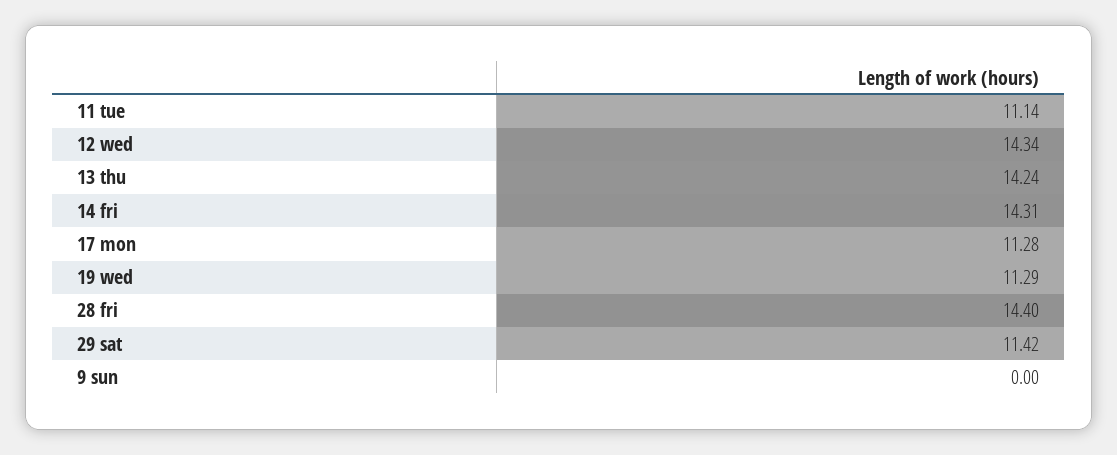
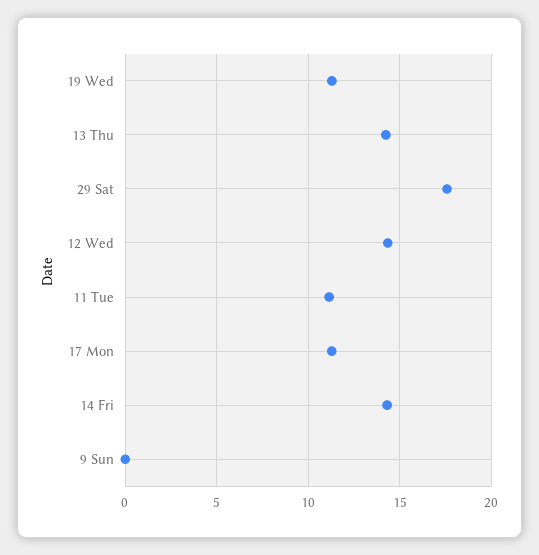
  {
    "11 tue": 11.14,
    "12 wed": 14.34,
    "13 thu": 14.24,
    "14 fri": 14.31,
    "17 mon": 11.28,
    "19 wed": 11.29,
-   "28 fri": 14.4,
-   "29 sat": 11.42,
+   "29 sat": 17.5,
    "9 sun": 0
  }

